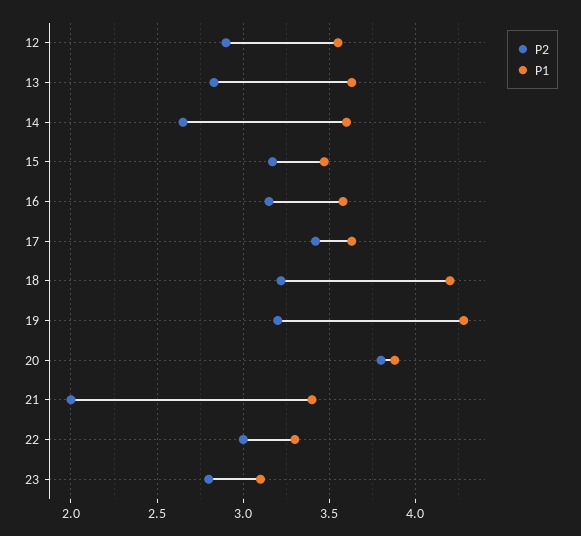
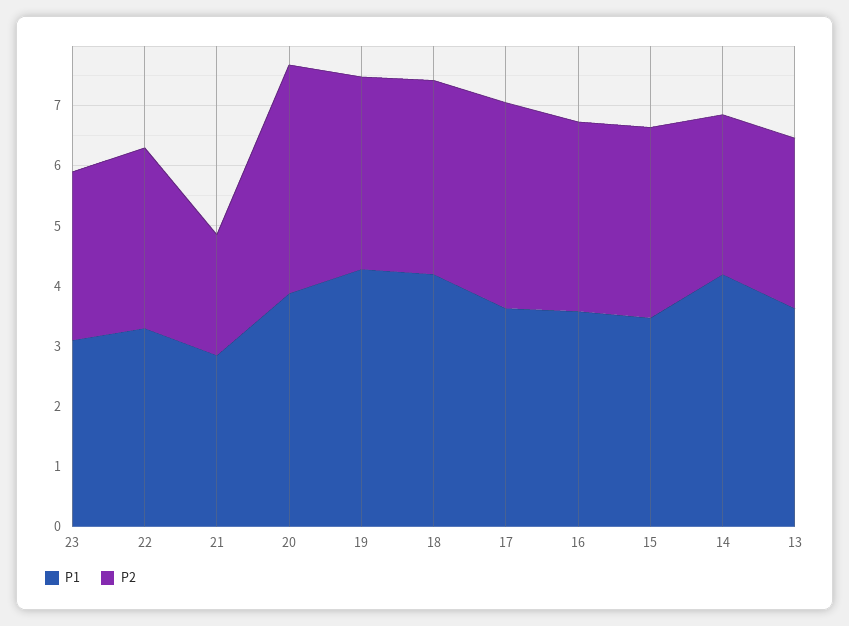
  {
    "P2": {
-     "12": 2.9,
      "13": 2.85,
      "14": 2.65,
      "15": 3.15,
      "16": 3.15,
      "17": 3.4,
      "18": 3.2,
      "19": 3.2,
      "20": 3.8,
      "21": 2,
      "22": 3,
      "23": 2.8
    },
    "P1": {
-     "12": 3.55,
      "13": 3.65,
-     "14": 3.6,
+     "14": 4.2,
      "15": 3.45,
      "16": 3.6,
      "17": 3.65,
      "18": 4.2,
      "19": 4.3,
      "20": 3.9,
-     "21": 3.4,
+     "21": 2.8,
      "22": 3.3,
      "23": 3.1
    }
  }

